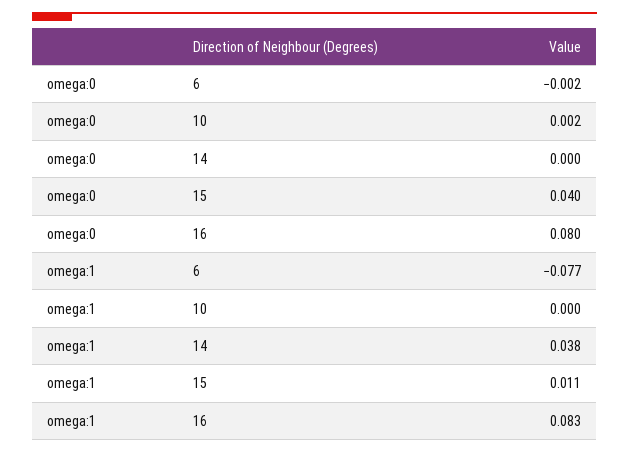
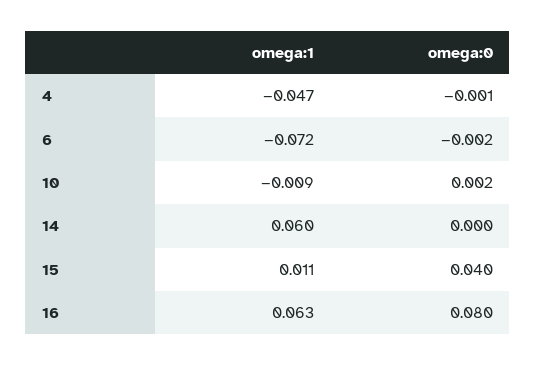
  {
    "omega:0": {
      "6": -0.002,
      "10": 0.002,
      "14": 0,
      "15": 0.04,
-     "16": 0.08
+     "16": 0.08,
+     "4": -0.001
    },
    "omega:1": {
-     "6": -0.077,
+     "6": -0.072,
-     "10": 0,
+     "10": -0.009,
-     "14": 0.038,
+     "14": 0.06,
      "15": 0.011,
-     "16": 0.083
+     "16": 0.063,
+     "4": -0.047
    }
  }

